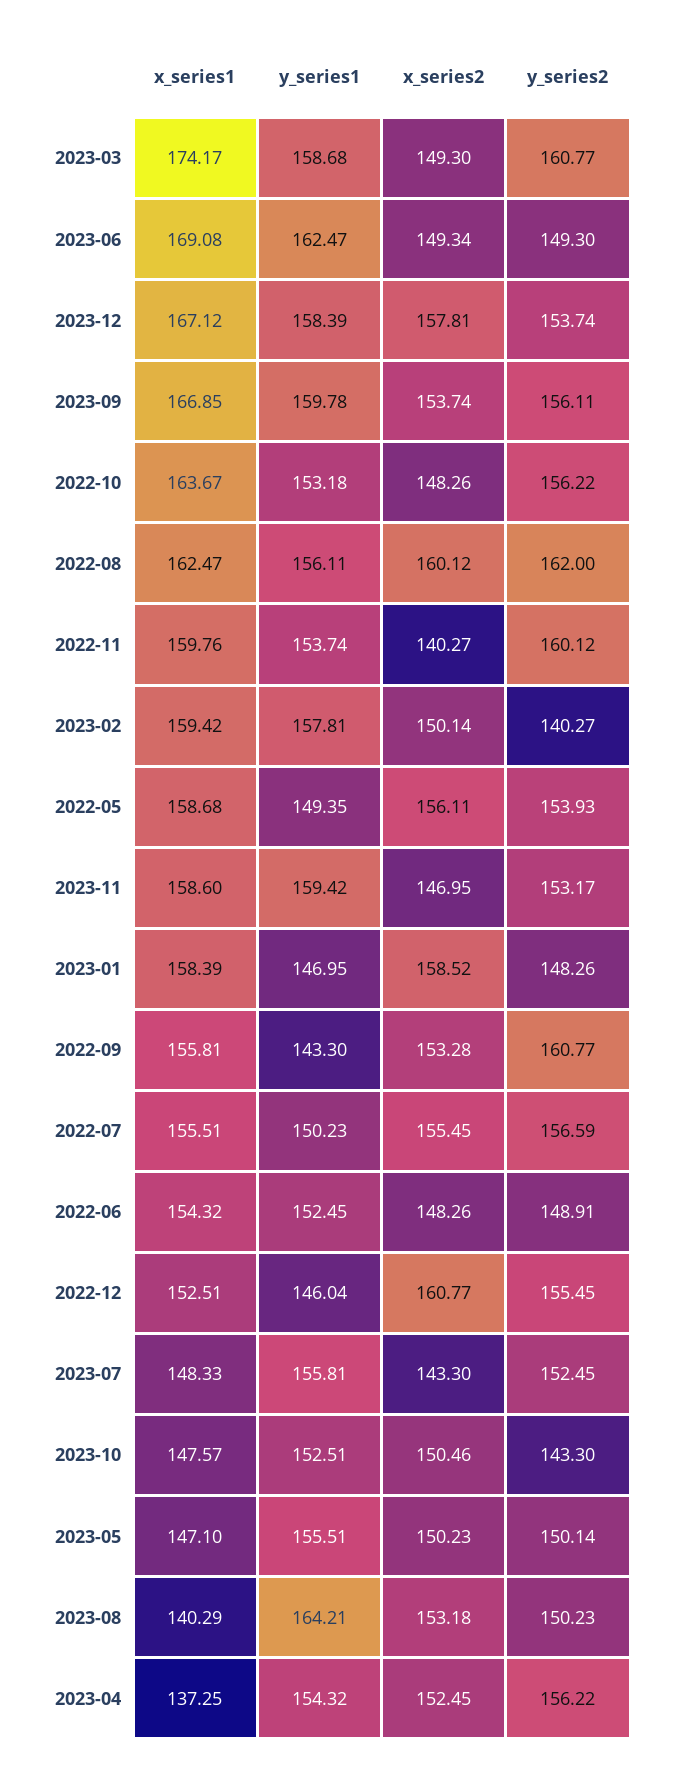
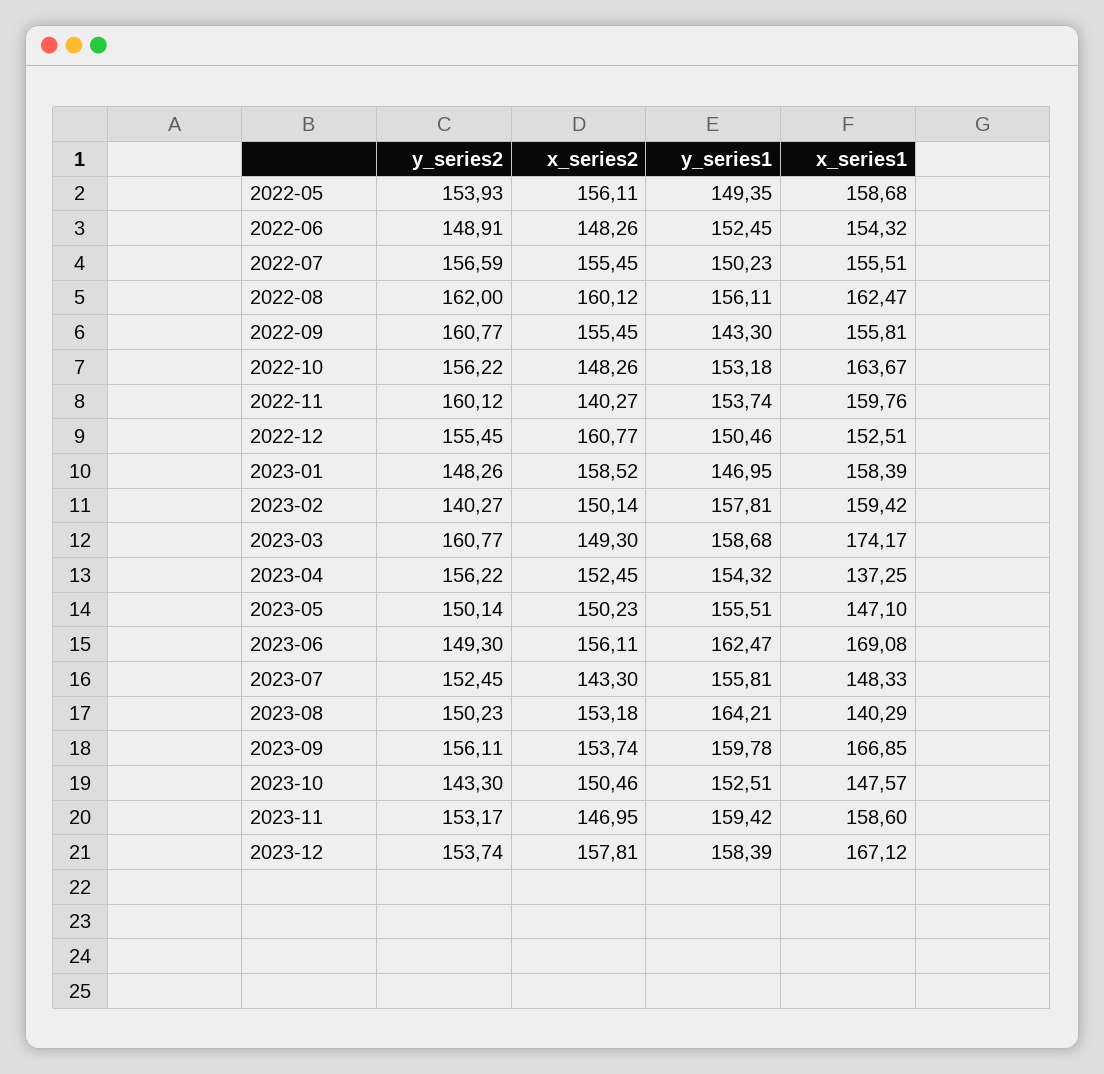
  {
    "x_series1": {
      "2023-03": 174.17,
      "2023-06": 169.08,
      "2023-12": 167.12,
      "2023-09": 166.85,
      "2022-10": 163.67,
      "2022-08": 162.47,
      "2022-11": 159.76,
      "2023-02": 159.42,
      "2022-05": 158.68,
      "2023-11": 158.6,
      "2023-01": 158.39,
      "2022-09": 155.81,
      "2022-07": 155.51,
      "2022-06": 154.32,
      "2022-12": 152.51,
      "2023-07": 148.33,
      "2023-10": 147.57,
      "2023-05": 147.1,
      "2023-08": 140.29,
      "2023-04": 137.25
    },
    "y_series1": {
      "2023-03": 158.68,
      "2023-06": 162.47,
      "2023-12": 158.39,
      "2023-09": 159.78,
      "2022-10": 153.18,
      "2022-08": 156.11,
      "2022-11": 153.74,
      "2023-02": 157.81,
      "2022-05": 149.35,
      "2023-11": 159.42,
      "2023-01": 146.95,
      "2022-09": 143.3,
      "2022-07": 150.23,
      "2022-06": 152.45,
-     "2022-12": 146.04,
+     "2022-12": 150.46,
      "2023-07": 155.81,
      "2023-10": 152.51,
      "2023-05": 155.51,
      "2023-08": 164.21,
      "2023-04": 154.32
    },
    "x_series2": {
      "2023-03": 149.3,
-     "2023-06": 149.34,
+     "2023-06": 156.11,
      "2023-12": 157.81,
      "2023-09": 153.74,
      "2022-10": 148.26,
      "2022-08": 160.12,
      "2022-11": 140.27,
      "2023-02": 150.14,
      "2022-05": 156.11,
      "2023-11": 146.95,
      "2023-01": 158.52,
-     "2022-09": 153.28,
+     "2022-09": 155.45,
      "2022-07": 155.45,
      "2022-06": 148.26,
      "2022-12": 160.77,
      "2023-07": 143.3,
      "2023-10": 150.46,
      "2023-05": 150.23,
      "2023-08": 153.18,
      "2023-04": 152.45
    },
    "y_series2": {
      "2023-03": 160.77,
      "2023-06": 149.3,
      "2023-12": 153.74,
      "2023-09": 156.11,
      "2022-10": 156.22,
      "2022-08": 162,
      "2022-11": 160.12,
      "2023-02": 140.27,
      "2022-05": 153.93,
      "2023-11": 153.17,
      "2023-01": 148.26,
      "2022-09": 160.77,
      "2022-07": 156.59,
      "2022-06": 148.91,
      "2022-12": 155.45,
      "2023-07": 152.45,
      "2023-10": 143.3,
      "2023-05": 150.14,
      "2023-08": 150.23,
      "2023-04": 156.22
    }
  }

